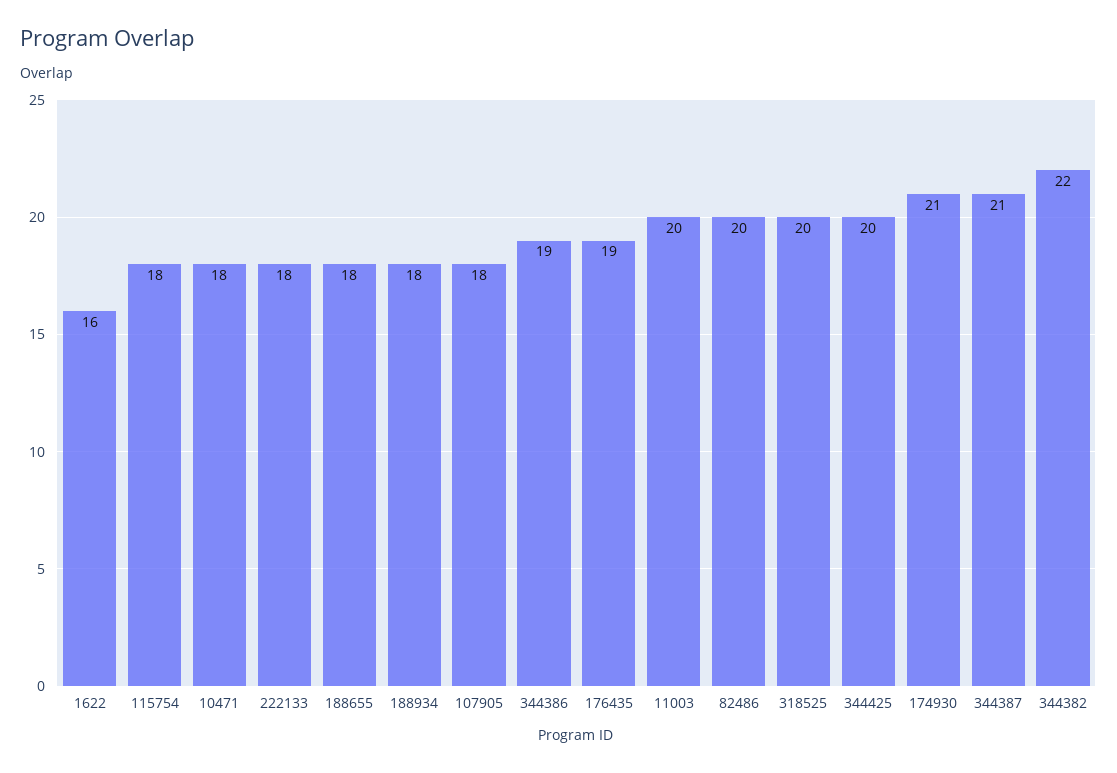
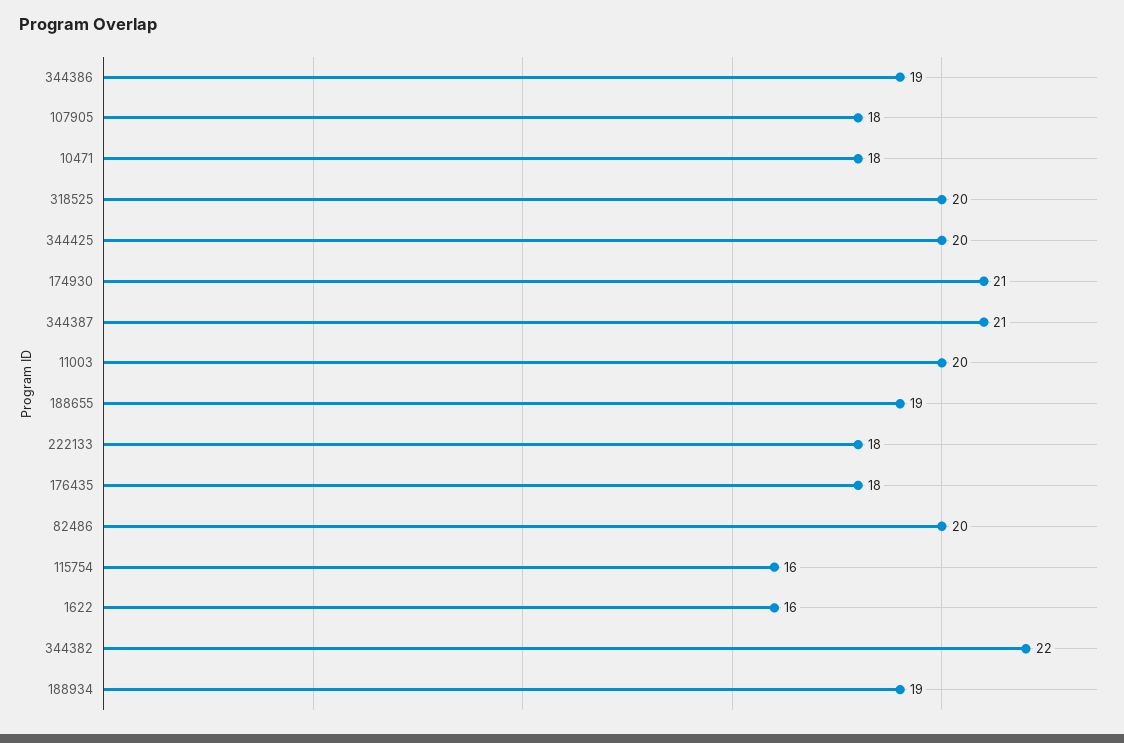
  {
    "1622": 16,
-   "115754": 18,
+   "115754": 16,
    "10471": 18,
    "222133": 18,
-   "188655": 18,
+   "188655": 19,
-   "188934": 18,
+   "188934": 19,
    "107905": 18,
    "344386": 19,
-   "176435": 19,
+   "176435": 18,
    "11003": 20,
    "82486": 20,
    "318525": 20,
    "344425": 20,
    "174930": 21,
    "344387": 21,
    "344382": 22
  }

